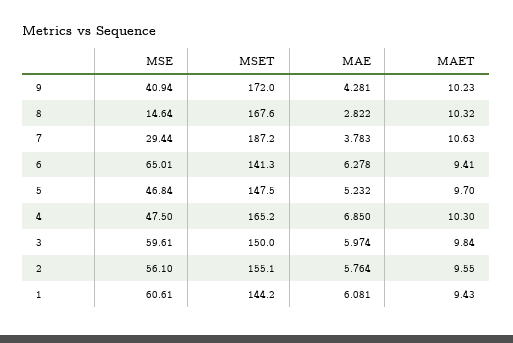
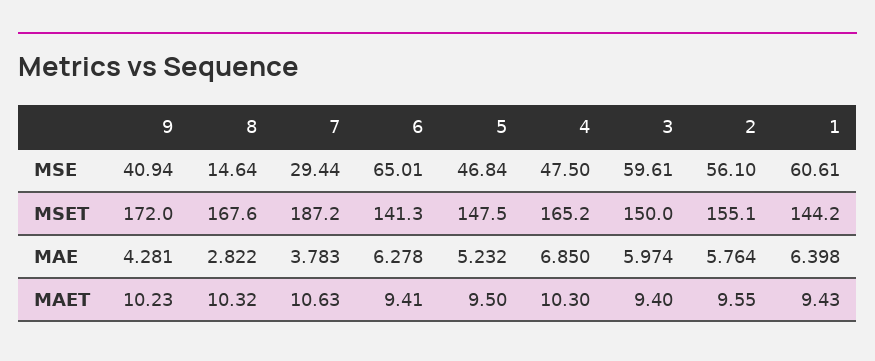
  {
    "MSE": {
      "9": 40.94,
      "8": 14.64,
      "7": 29.44,
      "6": 65.01,
      "5": 46.84,
      "4": 47.5,
      "3": 59.61,
      "2": 56.1,
      "1": 60.61
    },
    "MSET": {
      "9": 172,
      "8": 167.6,
      "7": 187.2,
      "6": 141.3,
      "5": 147.5,
      "4": 165.2,
      "3": 150,
      "2": 155.1,
      "1": 144.2
    },
    "MAE": {
      "9": 4.281,
      "8": 2.822,
      "7": 3.783,
      "6": 6.278,
      "5": 5.232,
      "4": 6.85,
      "3": 5.974,
      "2": 5.764,
-     "1": 6.081
+     "1": 6.398
    },
    "MAET": {
      "9": 10.23,
      "8": 10.32,
      "7": 10.63,
      "6": 9.41,
-     "5": 9.7,
+     "5": 9.5,
      "4": 10.3,
-     "3": 9.84,
+     "3": 9.4,
      "2": 9.55,
      "1": 9.43
    }
  }

